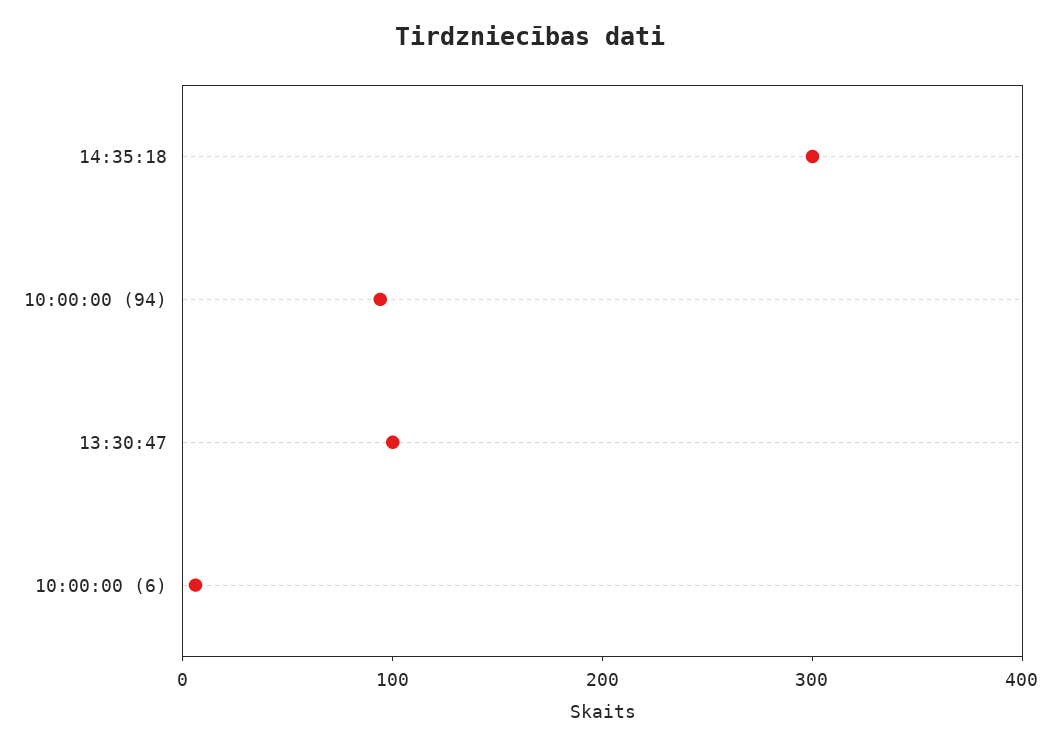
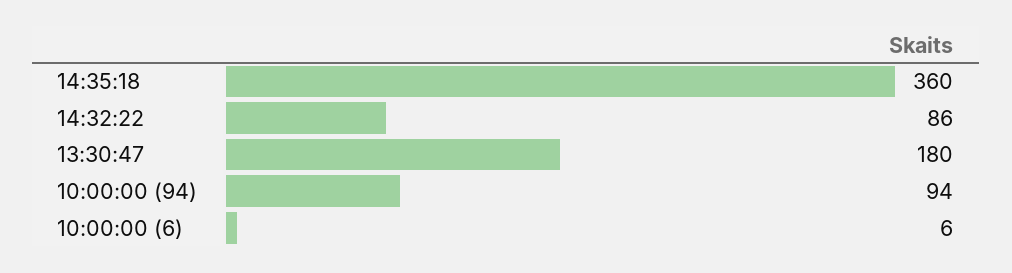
  {
-   "14:35:18": 300,
+   "14:35:18": 360,
    "10:00:00 (94)": 94,
-   "13:30:47": 100,
+   "13:30:47": 180,
-   "10:00:00 (6)": 6
+   "10:00:00 (6)": 6,
+   "14:32:22": 86
  }

